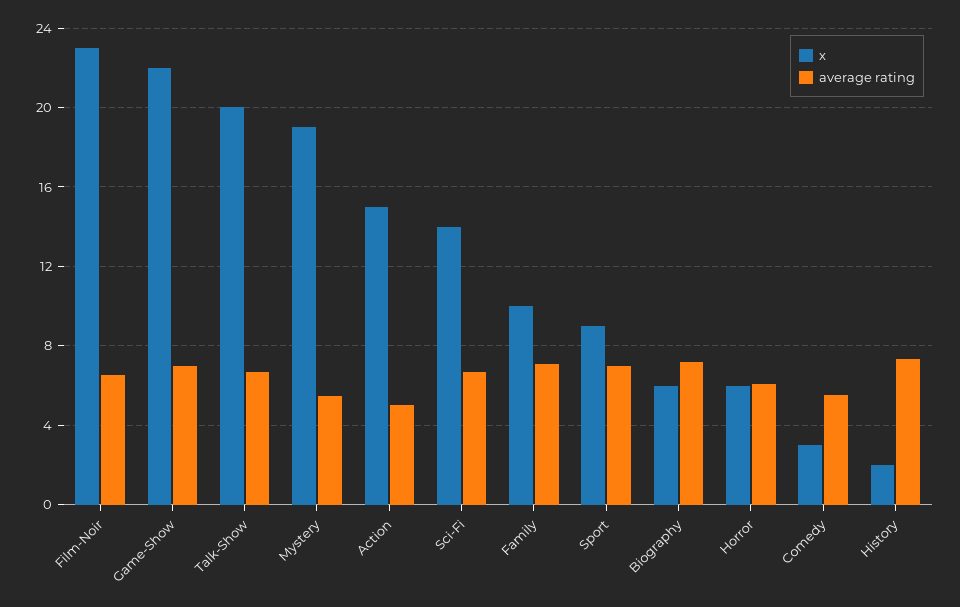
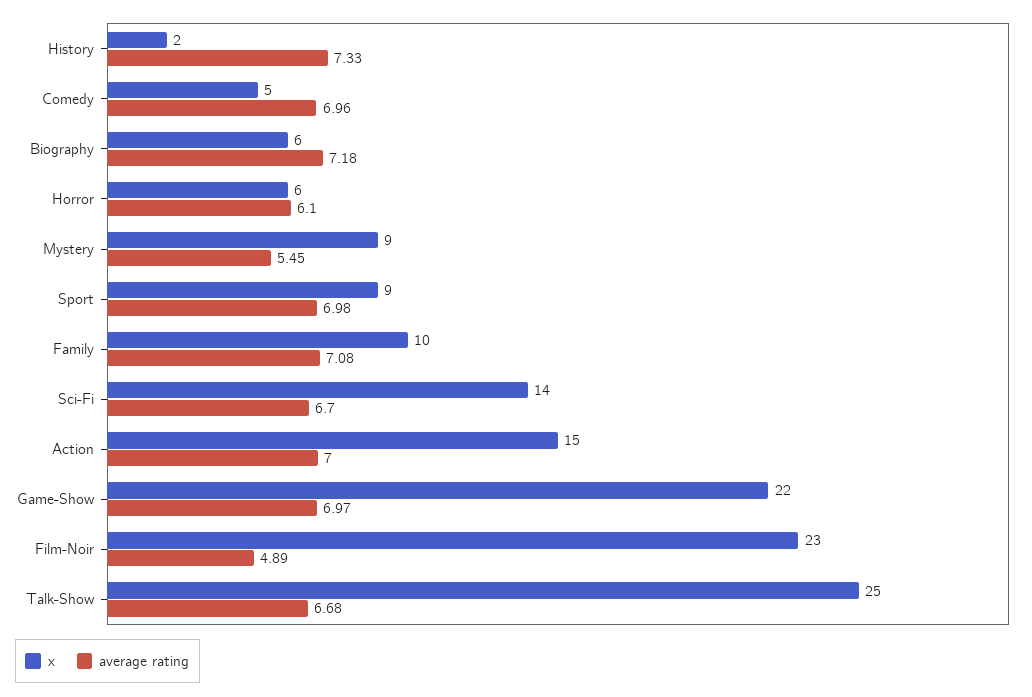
  {
    "x": {
      "Film-Noir": 23,
      "Game-Show": 22,
-     "Talk-Show": 20,
+     "Talk-Show": 25,
-     "Mystery": 19,
+     "Mystery": 9,
      "Action": 15,
      "Sci-Fi": 14,
      "Family": 10,
      "Sport": 9,
      "Biography": 6,
      "Horror": 6,
-     "Comedy": 3,
+     "Comedy": 5,
      "History": 2
    },
    "average rating": {
-     "Film-Noir": 6.5,
+     "Film-Noir": 4.89,
      "Game-Show": 6.97,
      "Talk-Show": 6.68,
      "Mystery": 5.45,
-     "Action": 5,
+     "Action": 7,
      "Sci-Fi": 6.7,
      "Family": 7.08,
      "Sport": 6.98,
      "Biography": 7.18,
      "Horror": 6.1,
-     "Comedy": 5.5,
+     "Comedy": 6.96,
      "History": 7.33
    }
  }

